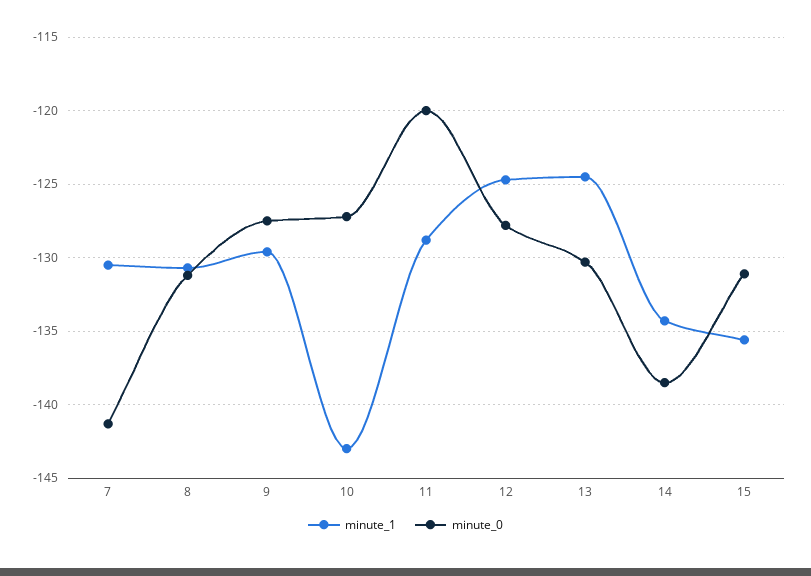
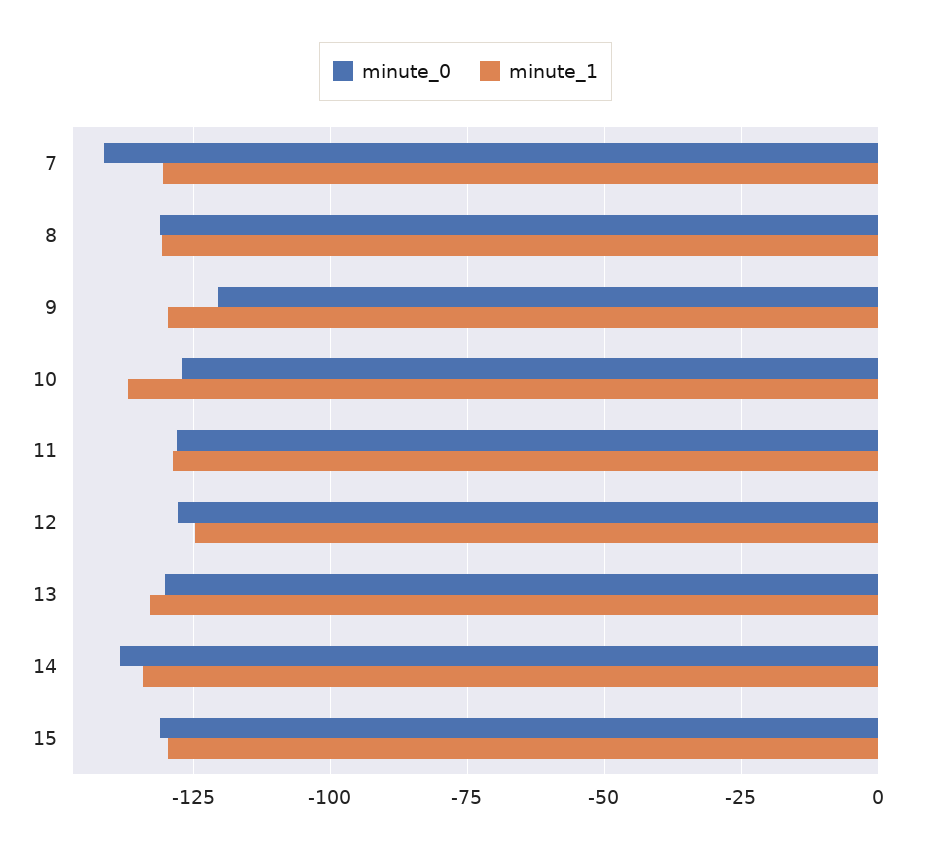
  {
    "minute_1": {
      "7": -130.5,
      "8": -130.5,
      "9": -129.5,
-     "10": -143,
+     "10": -137.5,
      "11": -129,
      "12": -124.5,
-     "13": -124.5,
+     "13": -132.5,
      "14": -134.5,
-     "15": -135.5
+     "15": -130
    },
    "minute_0": {
      "7": -141.5,
      "8": -131,
-     "9": -127.5,
+     "9": -120,
      "10": -127,
-     "11": -120,
+     "11": -127.5,
      "12": -128,
      "13": -130.5,
      "14": -138.5,
      "15": -131
    }
  }

